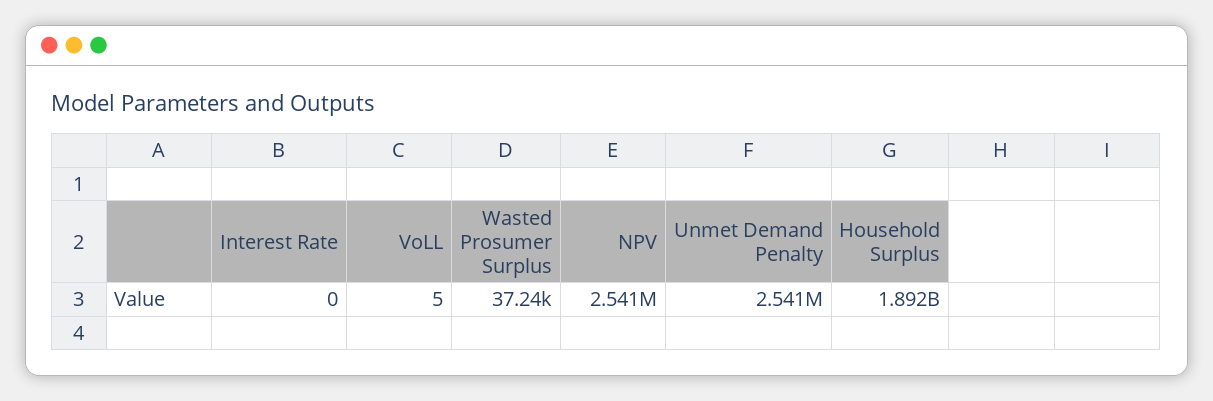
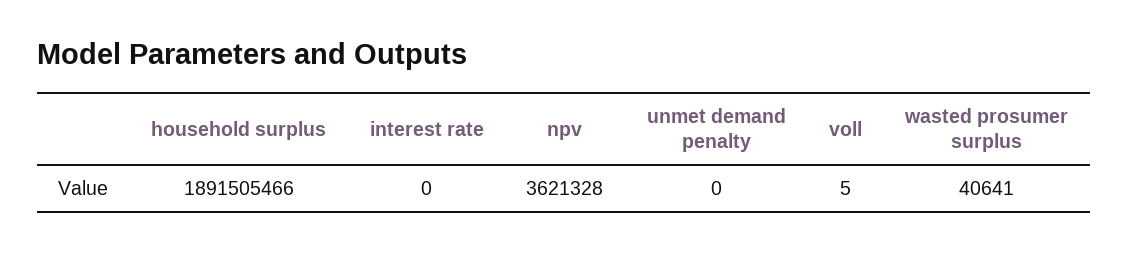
  {
    "Interest Rate": 0,
    "VoLL": 5,
-   "Wasted Prosumer Surplus": 37240,
+   "Wasted Prosumer Surplus": 40641,
-   "NPV": 2541000,
+   "NPV": 3621328,
-   "Unmet Demand Penalty": 2541000,
+   "Unmet Demand Penalty": 0,
    "Household Surplus": 1891505466
  }

